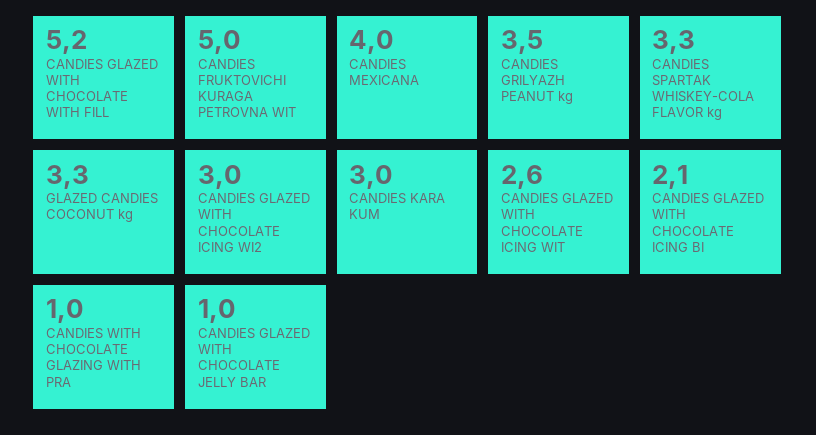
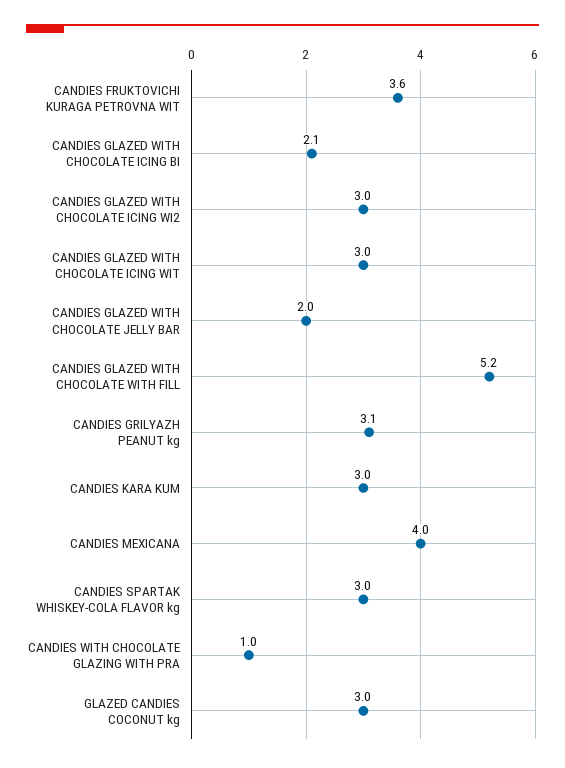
  {
    "CANDIES GLAZED WITH CHOCOLATE WITH FILL": 5.2,
-   "CANDIES FRUKTOVICHI KURAGA PETROVNA WIT": 5,
+   "CANDIES FRUKTOVICHI KURAGA PETROVNA WIT": 3.6,
    "CANDIES MEXICANA": 4,
-   "CANDIES GRILYAZH PEANUT kg": 3.5,
+   "CANDIES GRILYAZH PEANUT kg": 3.1,
-   "CANDIES SPARTAK WHISKEY-COLA FLAVOR kg": 3.3,
+   "CANDIES SPARTAK WHISKEY-COLA FLAVOR kg": 3,
-   "GLAZED CANDIES COCONUT kg": 3.3,
+   "GLAZED CANDIES COCONUT kg": 3,
    "CANDIES GLAZED WITH CHOCOLATE ICING WI2": 3,
    "CANDIES KARA KUM": 3,
-   "CANDIES GLAZED WITH CHOCOLATE ICING WIT": 2.6,
+   "CANDIES GLAZED WITH CHOCOLATE ICING WIT": 3,
    "CANDIES GLAZED WITH CHOCOLATE ICING BI": 2.1,
    "CANDIES WITH CHOCOLATE GLAZING WITH PRA": 1,
-   "CANDIES GLAZED WITH CHOCOLATE JELLY BAR": 1
+   "CANDIES GLAZED WITH CHOCOLATE JELLY BAR": 2
  }

